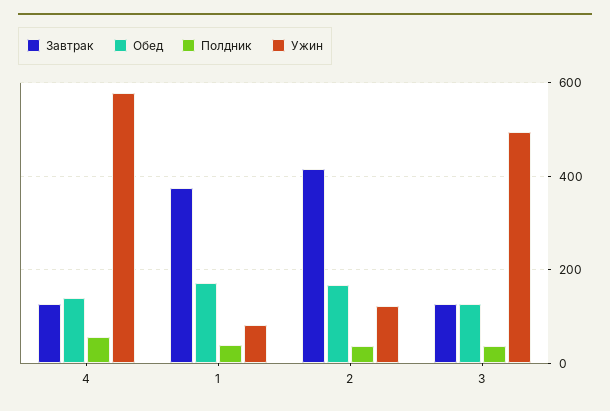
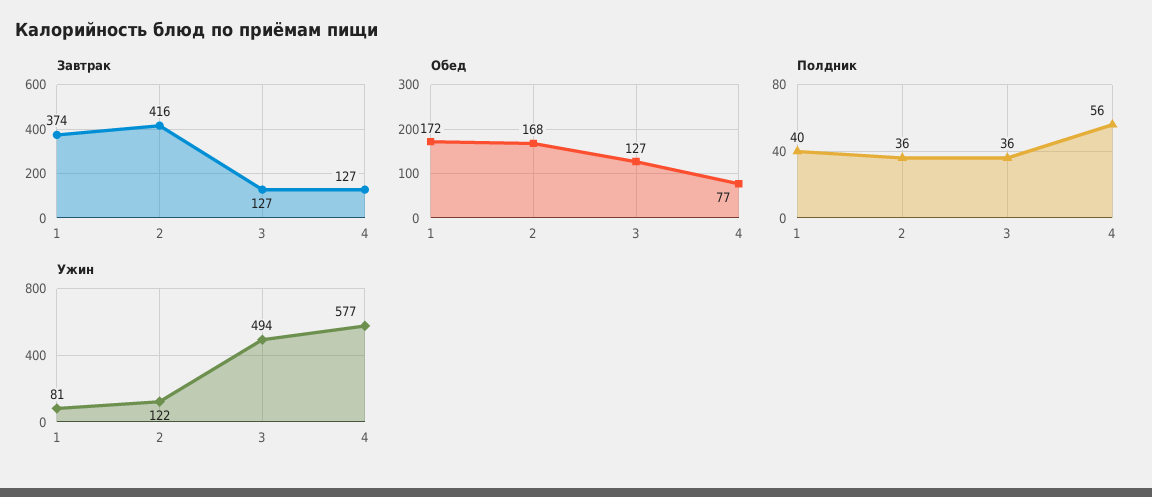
  {
    "Завтрак": {
      "4": 127,
      "1": 374,
      "2": 416,
      "3": 127
    },
    "Обед": {
-     "4": 140,
+     "4": 77,
      "1": 172,
      "2": 168,
      "3": 127
    },
    "Полдник": {
      "4": 56,
      "1": 40,
      "2": 36,
      "3": 36
    },
    "Ужин": {
      "4": 577,
      "1": 81,
      "2": 122,
      "3": 494
    }
  }

